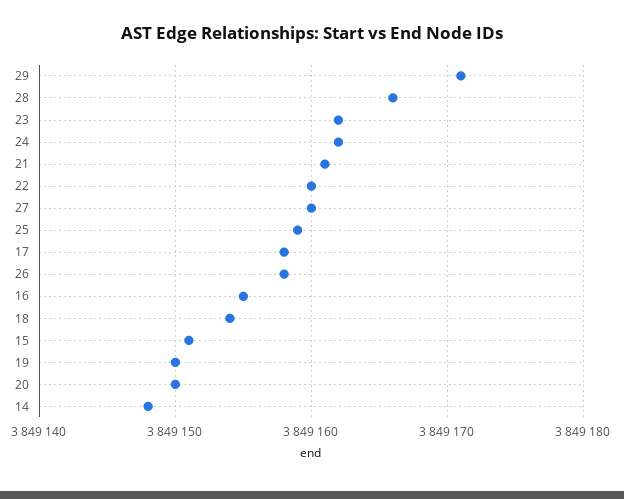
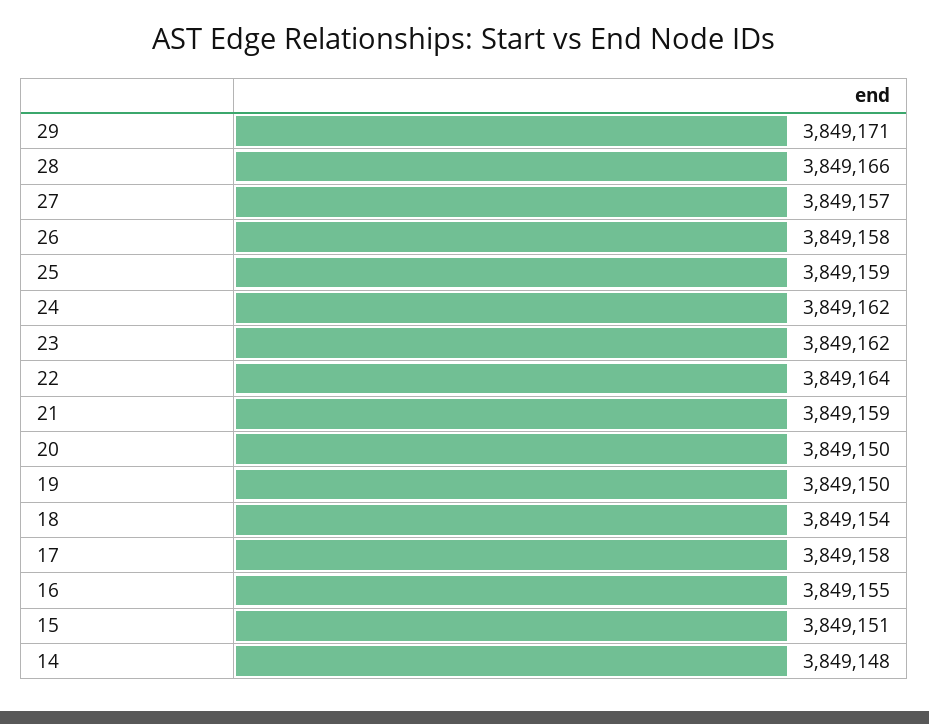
  {
    "29": 3849171,
    "28": 3849166,
    "23": 3849162,
    "24": 3849162,
-   "21": 3849161,
+   "21": 3849159,
-   "22": 3849160,
+   "22": 3849164,
-   "27": 3849160,
+   "27": 3849157,
    "25": 3849159,
    "17": 3849158,
    "26": 3849158,
    "16": 3849155,
    "18": 3849154,
    "15": 3849151,
    "19": 3849150,
    "20": 3849150,
    "14": 3849148
  }

